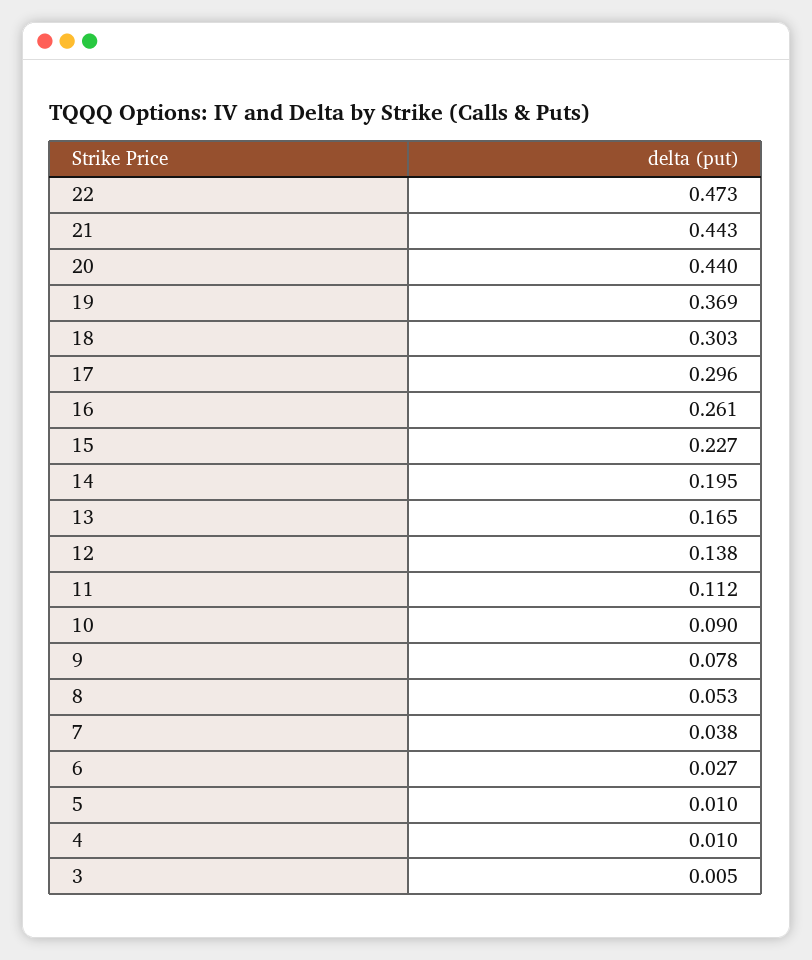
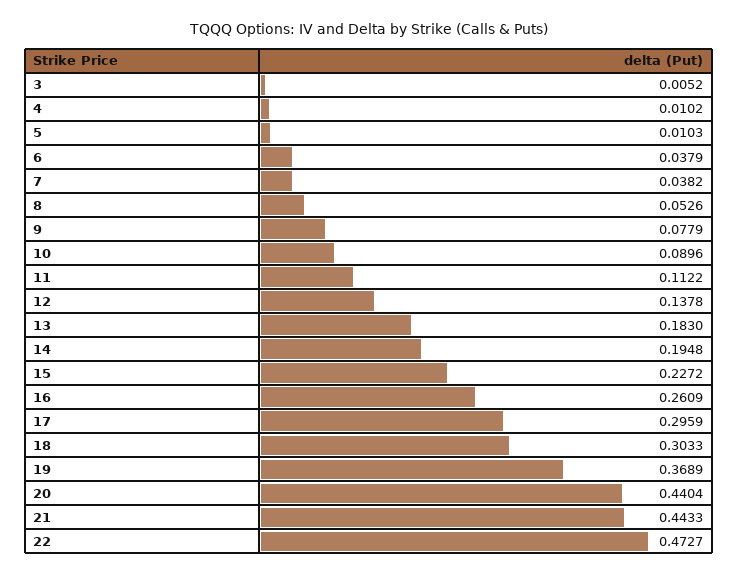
  {
    "22": 0.4727,
    "21": 0.4433,
    "20": 0.4404,
    "19": 0.3689,
    "18": 0.3033,
    "17": 0.2959,
    "16": 0.2609,
    "15": 0.2272,
    "14": 0.1948,
-   "13": 0.165,
+   "13": 0.183,
    "12": 0.1378,
    "11": 0.1122,
    "10": 0.0896,
    "9": 0.0779,
    "8": 0.0526,
    "7": 0.0382,
-   "6": 0.027,
+   "6": 0.0379,
    "5": 0.0103,
    "4": 0.0102,
    "3": 0.0052
  }

